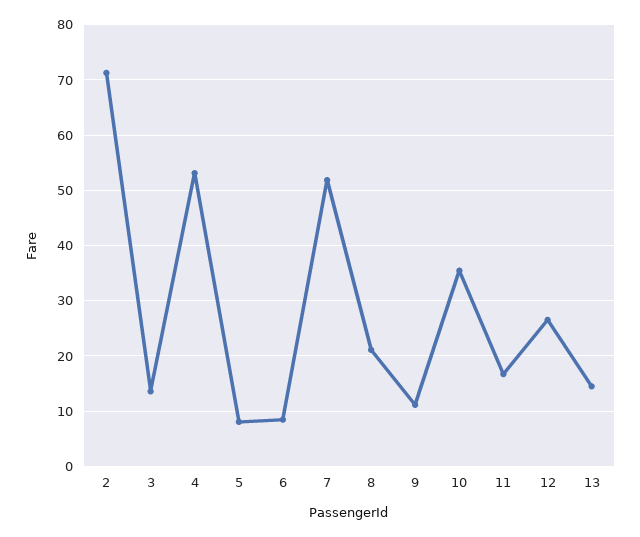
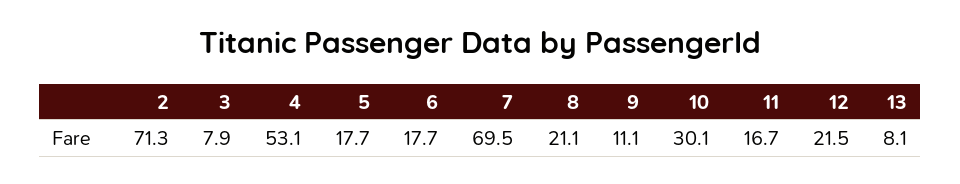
  {
    "2": 71.3,
-   "3": 14,
+   "3": 7.9,
    "4": 53.1,
-   "5": 8,
+   "5": 17.7,
-   "6": 8,
+   "6": 17.7,
-   "7": 52,
+   "7": 69.5,
    "8": 21.1,
    "9": 11.1,
-   "10": 36,
+   "10": 30.1,
    "11": 16.7,
-   "12": 26,
+   "12": 21.5,
-   "13": 14
+   "13": 8.1
  }

